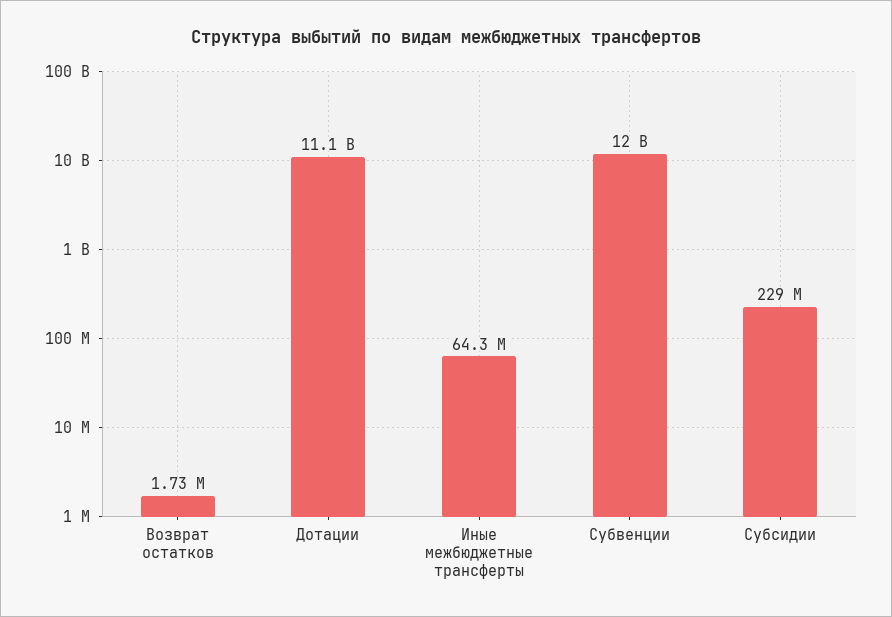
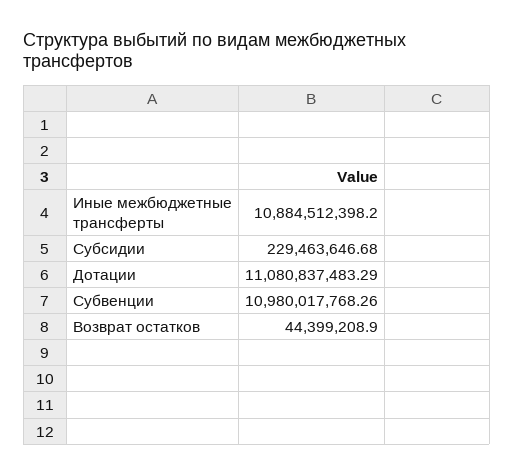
  {
-   "Возврат остатков": 1730000,
+   "Возврат остатков": 44399208.9,
    "Дотации": 11080837483.29,
-   "Иные межбюджетные трансферты": 64300000,
+   "Иные межбюджетные трансферты": 10884512398.2,
-   "Субвенции": 12000000000,
+   "Субвенции": 10980017768.26,
    "Субсидии": 229463646.68
  }

